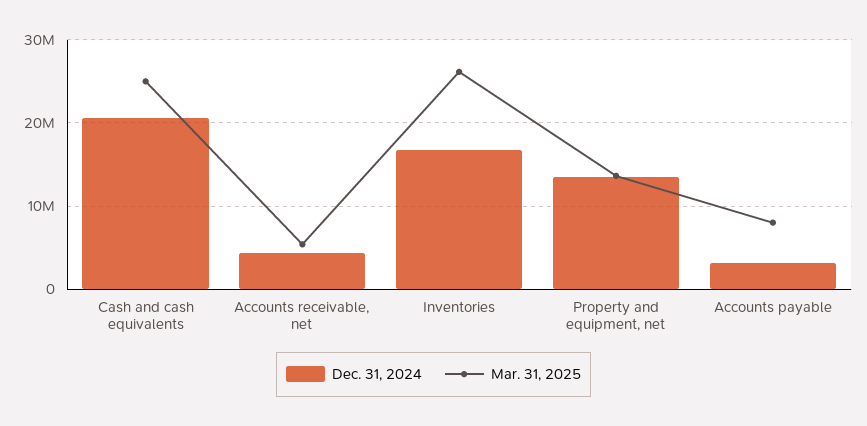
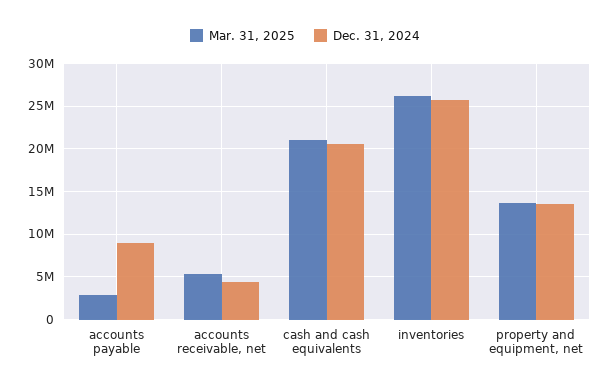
  {
    "Dec. 31, 2024": {
      "Cash and cash equivalents": 21000000,
      "Accounts receivable, net": 4000000,
-     "Inventories": 17000000,
+     "Inventories": 26000000,
      "Property and equipment, net": 14000000,
-     "Accounts payable": 3000000
+     "Accounts payable": 9000000
    },
    "Mar. 31, 2025": {
-     "Cash and cash equivalents": 25000000,
+     "Cash and cash equivalents": 21000000,
      "Accounts receivable, net": 5000000,
      "Inventories": 26000000,
      "Property and equipment, net": 14000000,
-     "Accounts payable": 8000000
+     "Accounts payable": 3000000
    }
  }

